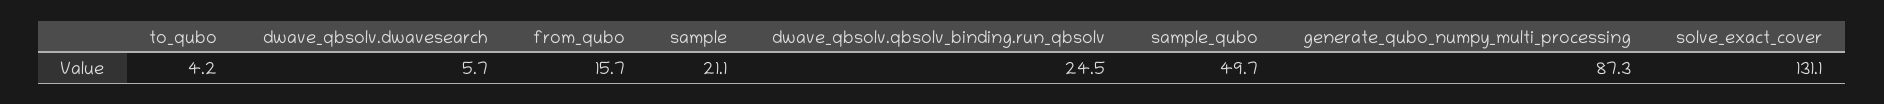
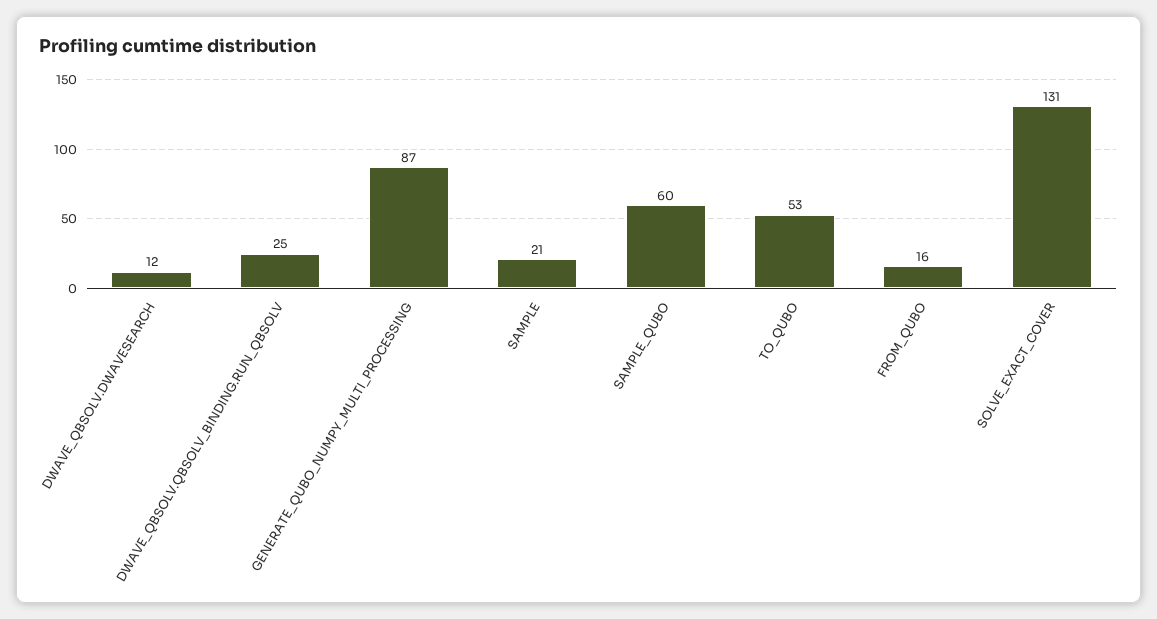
  {
-   "to_qubo": 4.2,
+   "to_qubo": 53,
-   "dwave_qbsolv.dwavesearch": 5.7,
+   "dwave_qbsolv.dwavesearch": 12,
    "from_qubo": 15.7,
    "sample": 21.1,
    "dwave_qbsolv.qbsolv_binding.run_qbsolv": 24.5,
-   "sample_qubo": 49.7,
+   "sample_qubo": 60,
    "generate_qubo_numpy_multi_processing": 87.3,
    "solve_exact_cover": 131.1
  }

